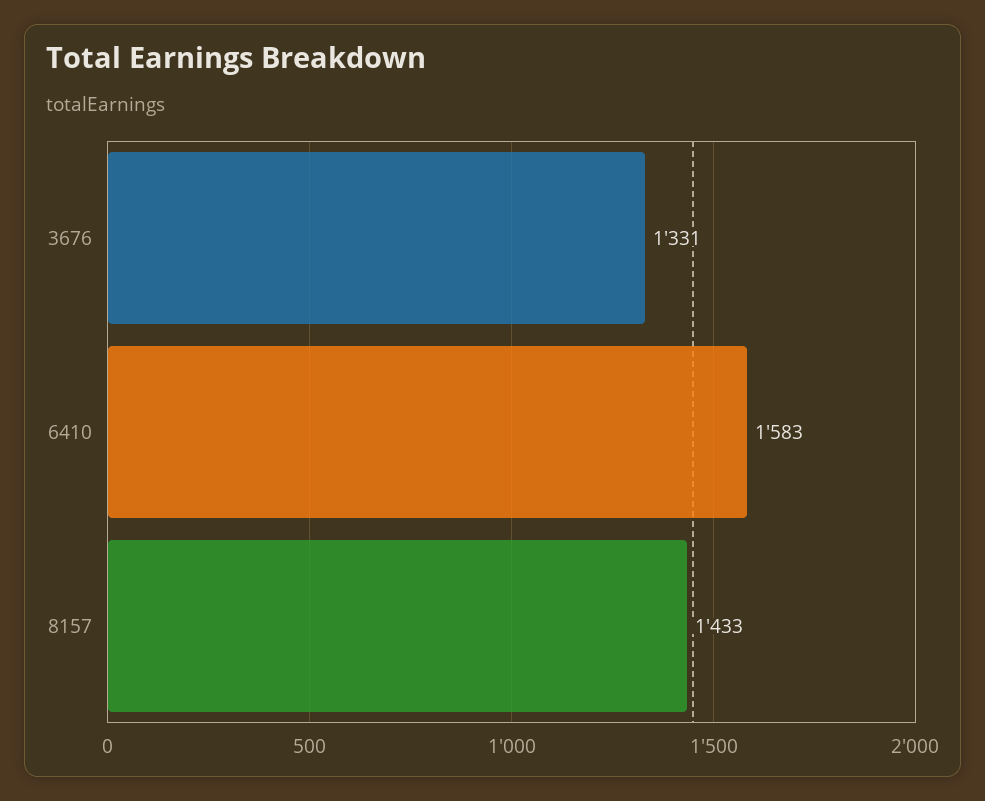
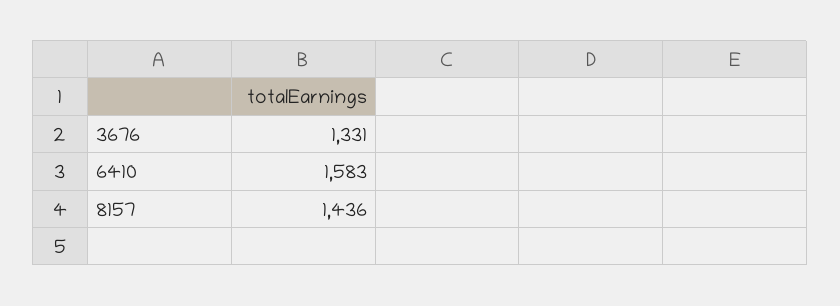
  {
    "3676": 1331,
    "6410": 1583,
-   "8157": 1433
+   "8157": 1436
  }

